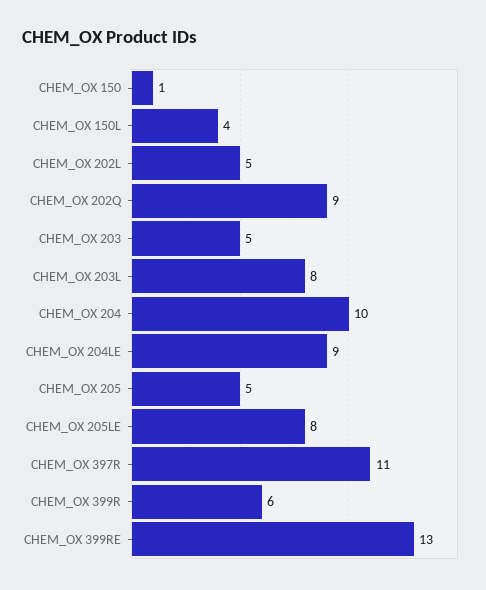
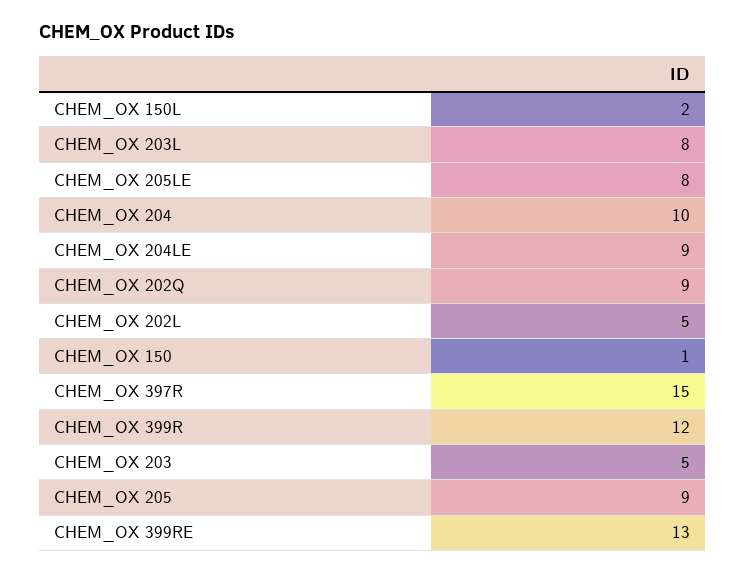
  {
    "CHEM_OX 150": 1,
-   "CHEM_OX 150L": 4,
+   "CHEM_OX 150L": 2,
    "CHEM_OX 202L": 5,
    "CHEM_OX 202Q": 9,
    "CHEM_OX 203": 5,
    "CHEM_OX 203L": 8,
    "CHEM_OX 204": 10,
    "CHEM_OX 204LE": 9,
-   "CHEM_OX 205": 5,
+   "CHEM_OX 205": 9,
    "CHEM_OX 205LE": 8,
-   "CHEM_OX 397R": 11,
+   "CHEM_OX 397R": 15,
-   "CHEM_OX 399R": 6,
+   "CHEM_OX 399R": 12,
    "CHEM_OX 399RE": 13
  }

